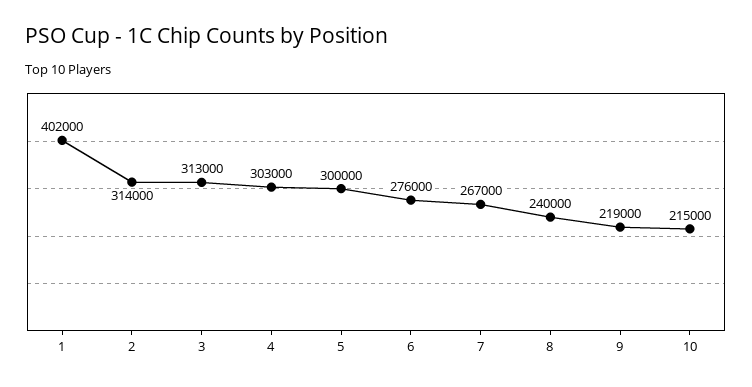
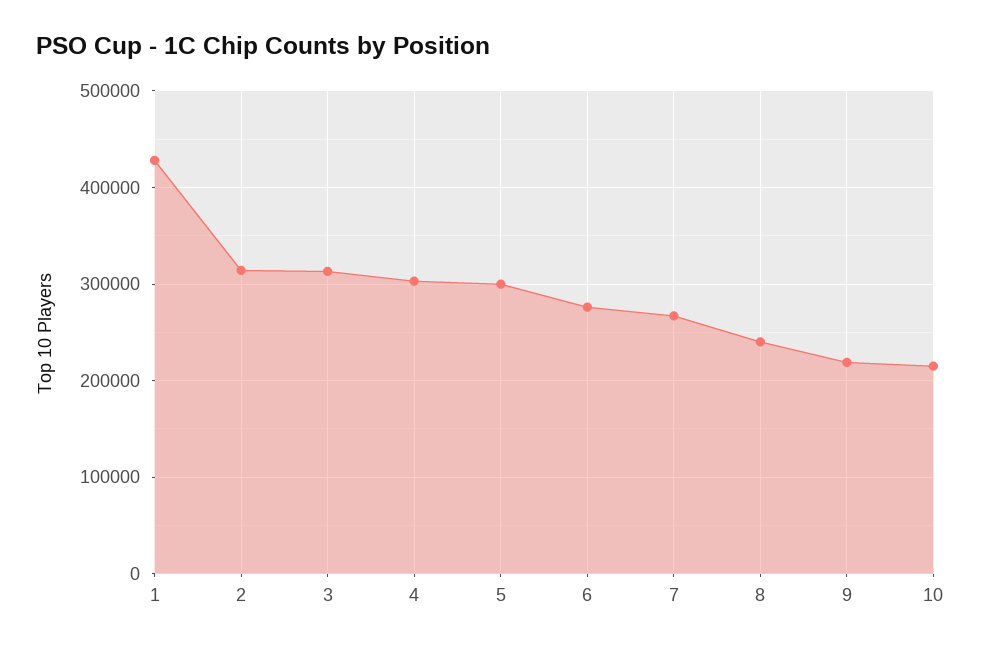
  {
-   "1": 402000,
+   "1": 430000,
    "2": 314000,
    "3": 313000,
    "4": 303000,
    "5": 300000,
    "6": 276000,
    "7": 267000,
    "8": 240000,
    "9": 219000,
    "10": 215000
  }

